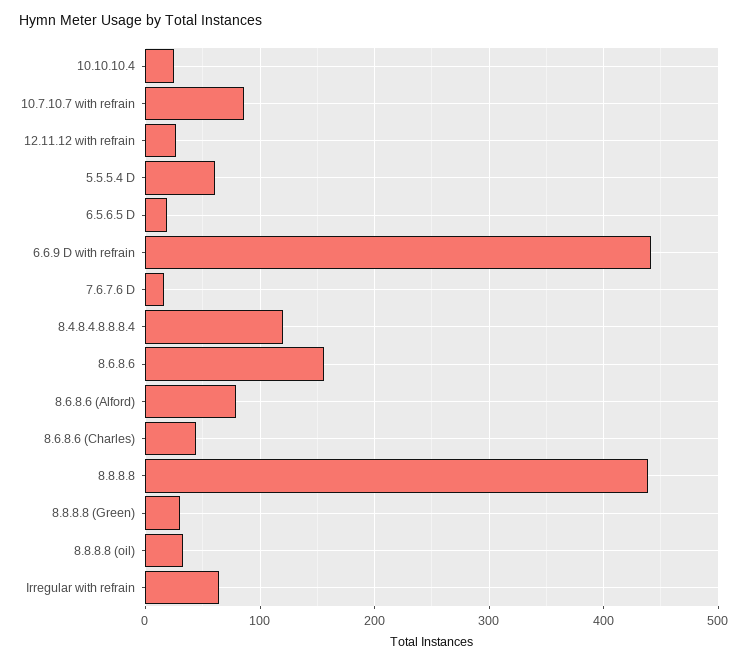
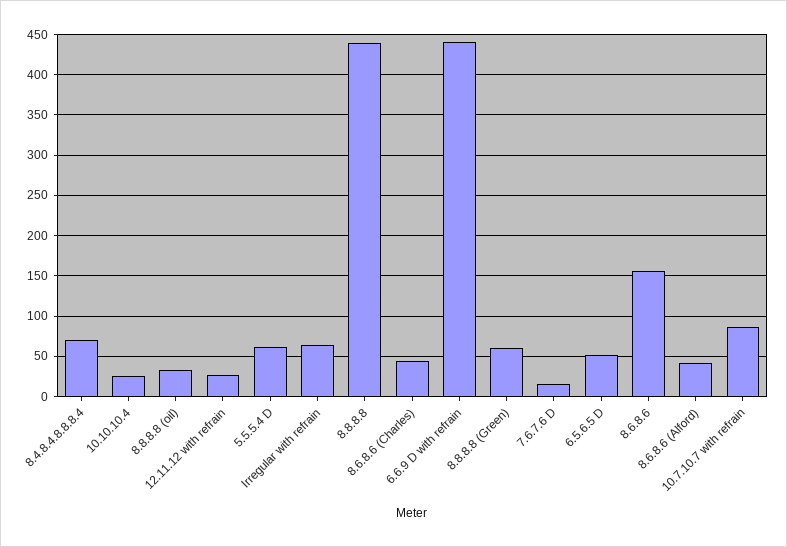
  {
    "10.10.10.4": 30,
    "10.7.10.7 with refrain": 90,
    "12.11.12 with refrain": 30,
    "5.5.5.4 D": 60,
-   "6.5.6.5 D": 20,
+   "6.5.6.5 D": 50,
    "6.6.9 D with refrain": 440,
    "7.6.7.6 D": 20,
-   "8.4.8.4.8.8.8.4": 120,
+   "8.4.8.4.8.8.8.4": 70,
    "8.6.8.6": 160,
-   "8.6.8.6 (Alford)": 80,
+   "8.6.8.6 (Alford)": 40,
    "8.6.8.6 (Charles)": 40,
    "8.8.8.8": 440,
-   "8.8.8.8 (Green)": 30,
+   "8.8.8.8 (Green)": 60,
    "8.8.8.8 (oil)": 30,
    "Irregular with refrain": 60
  }

